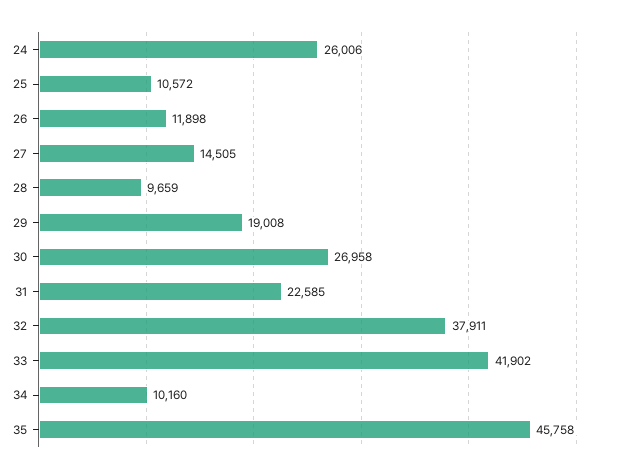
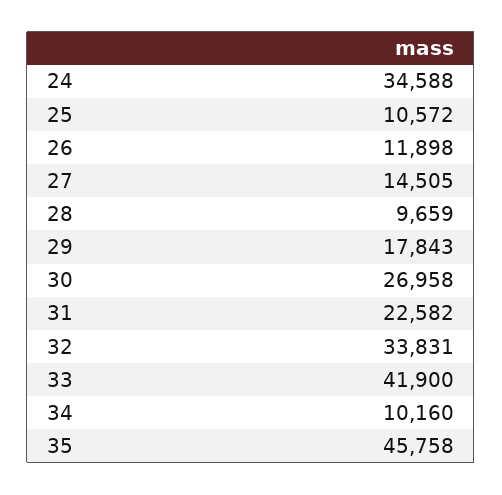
  {
-   "24": 26006,
+   "24": 34588,
    "25": 10572,
    "26": 11898,
    "27": 14505,
    "28": 9659,
-   "29": 19008,
+   "29": 17843,
    "30": 26958,
-   "31": 22585,
+   "31": 22582,
-   "32": 37911,
+   "32": 33831,
-   "33": 41902,
+   "33": 41900,
    "34": 10160,
    "35": 45758
  }

